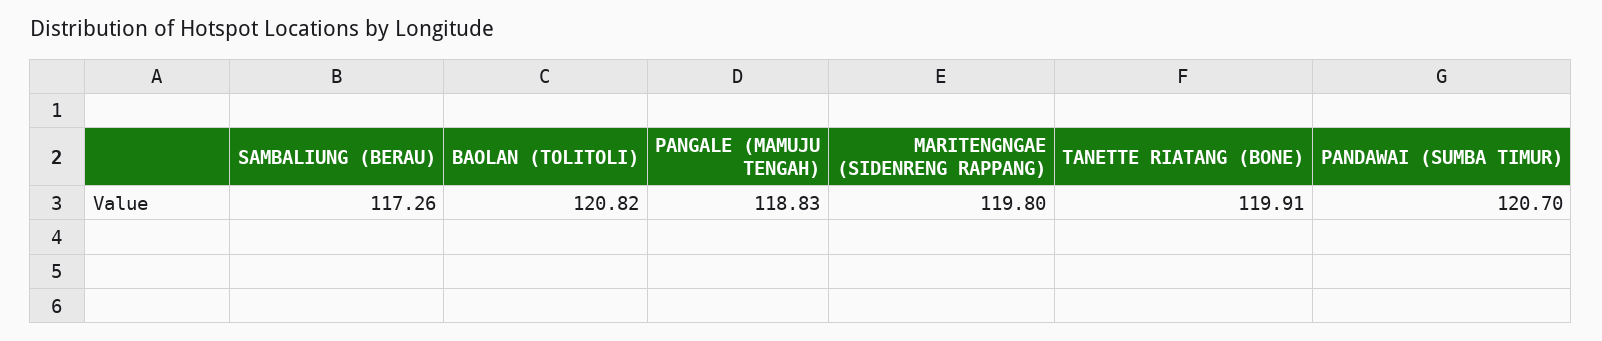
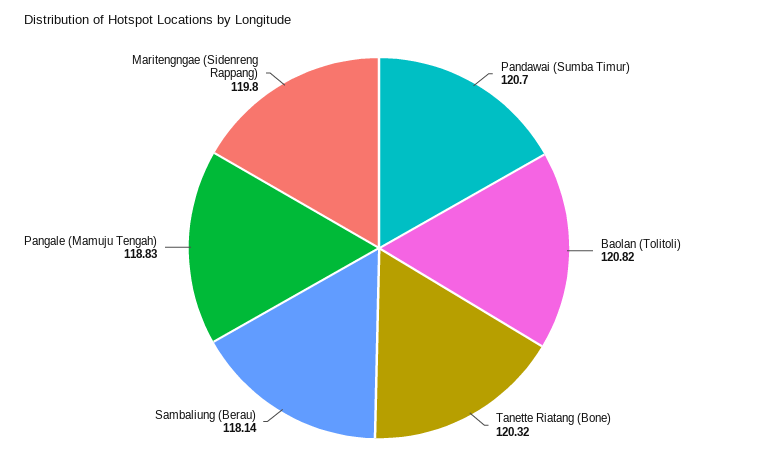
  {
-   "SAMBALIUNG (BERAU)": 117.26,
+   "SAMBALIUNG (BERAU)": 118.14,
    "BAOLAN (TOLITOLI)": 120.82,
    "PANGALE (MAMUJU TENGAH)": 118.83,
    "MARITENGNGAE (SIDENRENG RAPPANG)": 119.8,
-   "TANETTE RIATANG (BONE)": 119.91,
+   "TANETTE RIATANG (BONE)": 120.32,
    "PANDAWAI (SUMBA TIMUR)": 120.7
  }

